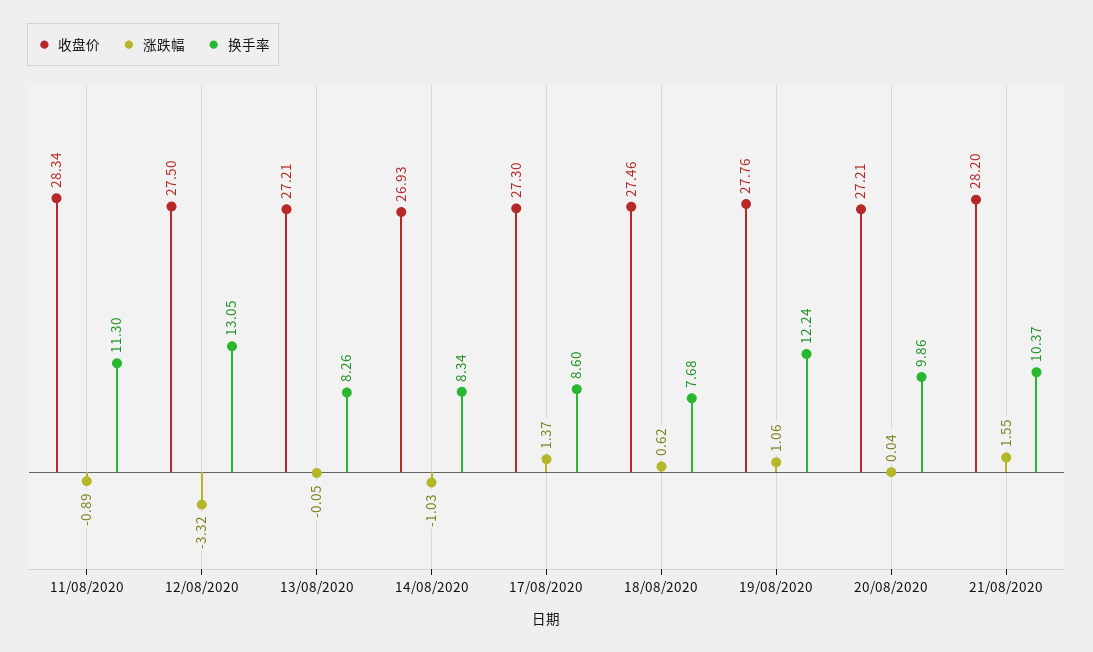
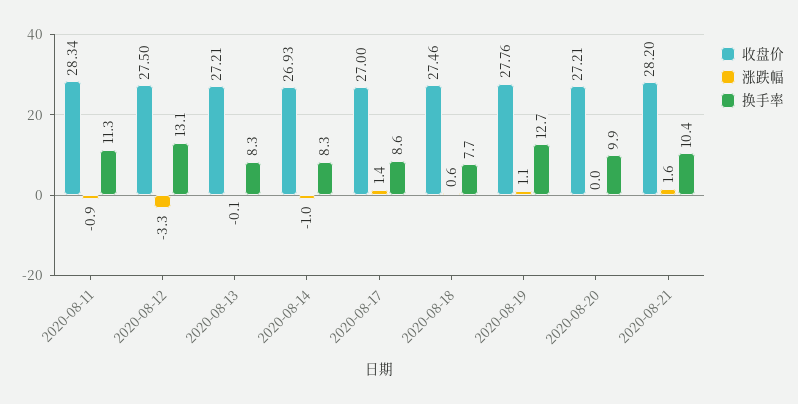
  {
    "收盘价": {
      "11/08/2020": 28.34,
      "12/08/2020": 27.5,
      "13/08/2020": 27.21,
      "14/08/2020": 26.93,
-     "17/08/2020": 27.3,
+     "17/08/2020": 27,
      "18/08/2020": 27.46,
      "19/08/2020": 27.76,
      "20/08/2020": 27.21,
      "21/08/2020": 28.2
    },
    "涨跌幅": {
      "11/08/2020": -0.89,
      "12/08/2020": -3.32,
      "13/08/2020": -0.05,
      "14/08/2020": -1.03,
      "17/08/2020": 1.37,
      "18/08/2020": 0.62,
      "19/08/2020": 1.06,
      "20/08/2020": 0.04,
      "21/08/2020": 1.55
    },
    "换手率": {
      "11/08/2020": 11.3,
      "12/08/2020": 13.05,
      "13/08/2020": 8.26,
      "14/08/2020": 8.34,
      "17/08/2020": 8.6,
      "18/08/2020": 7.68,
-     "19/08/2020": 12.24,
+     "19/08/2020": 12.7,
      "20/08/2020": 9.86,
      "21/08/2020": 10.37
    }
  }

